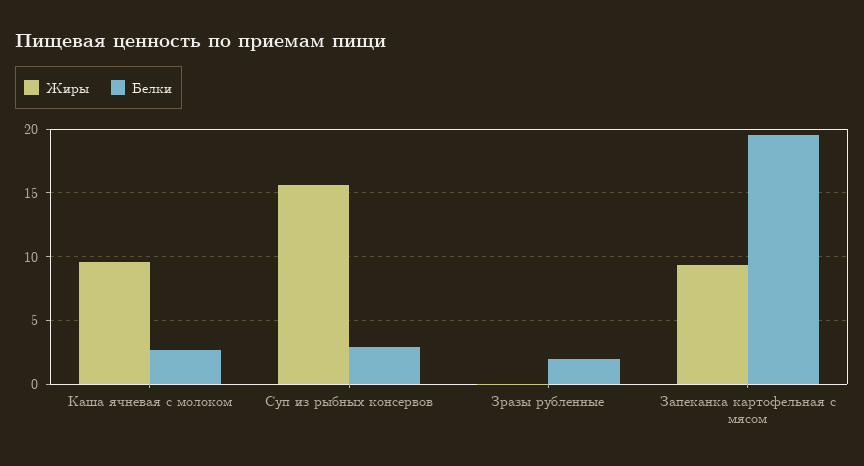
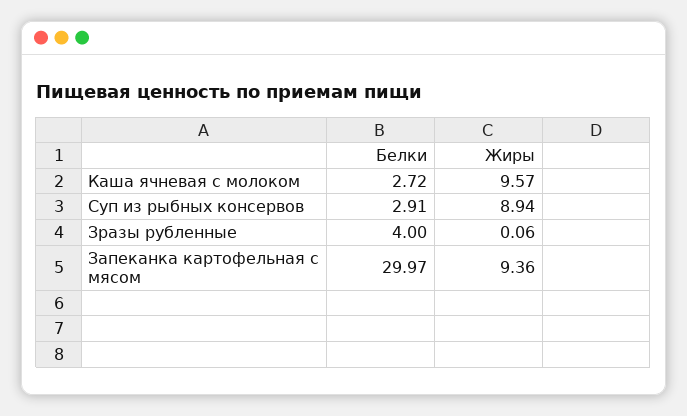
  {
    "Жиры": {
      "Каша ячневая с молоком": 9.57,
-     "Суп из рыбных консервов": 15.5,
+     "Суп из рыбных консервов": 8.94,
      "Зразы рубленные": 0.06,
      "Запеканка картофельная с мясом": 9.36
    },
    "Белки": {
      "Каша ячневая с молоком": 2.72,
      "Суп из рыбных консервов": 2.91,
-     "Зразы рубленные": 2,
+     "Зразы рубленные": 4,
-     "Запеканка картофельная с мясом": 19.5
+     "Запеканка картофельная с мясом": 29.97
    }
  }

